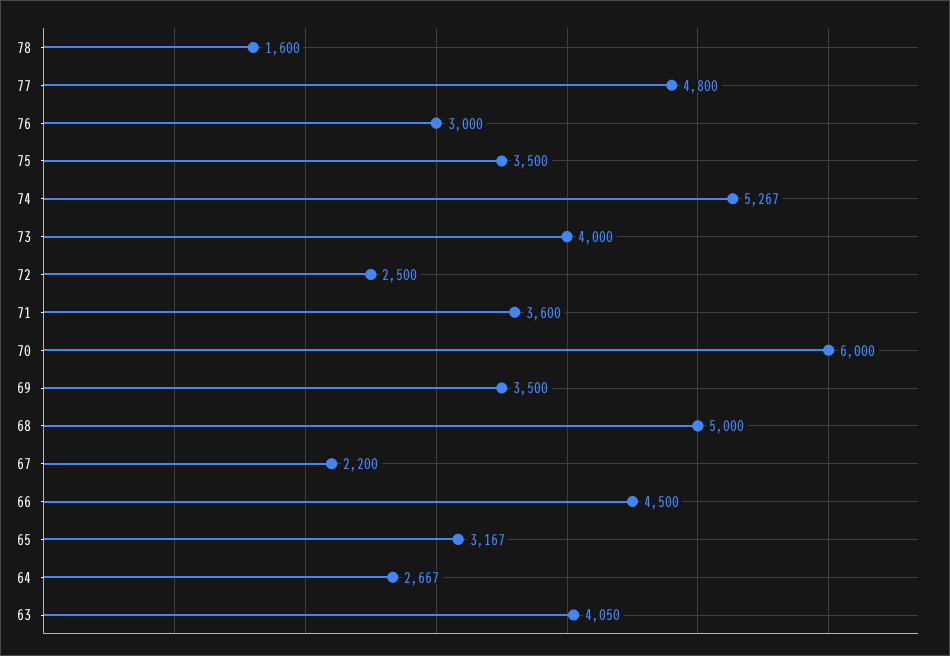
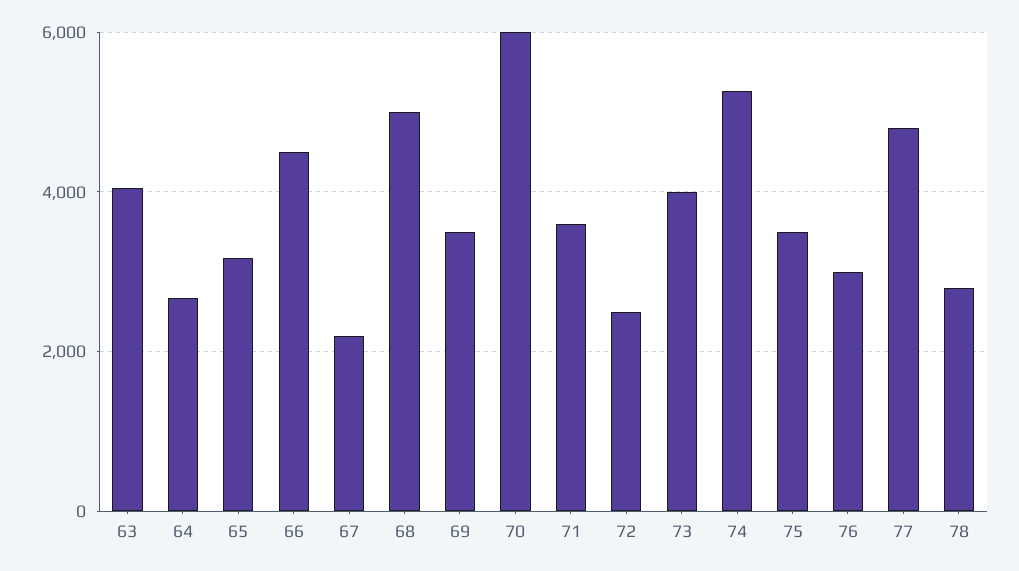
  {
-   "78": 1600,
+   "78": 2800,
    "77": 4800,
    "76": 3000,
    "75": 3500,
    "74": 5267,
    "73": 4000,
    "72": 2500,
    "71": 3600,
    "70": 6000,
    "69": 3500,
    "68": 5000,
    "67": 2200,
    "66": 4500,
    "65": 3167,
    "64": 2667,
    "63": 4050
  }

